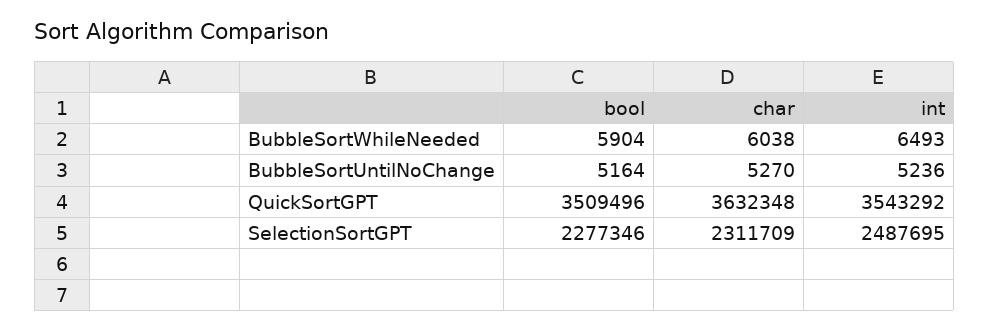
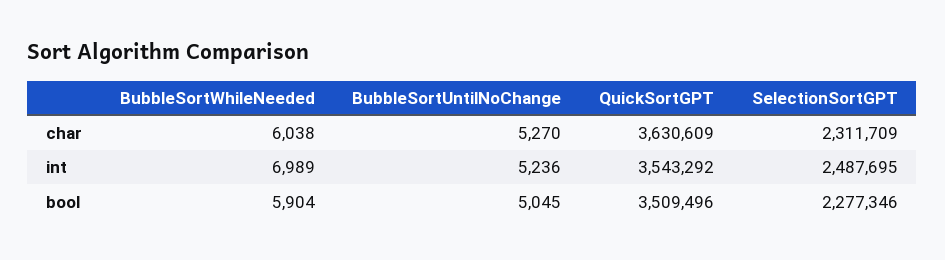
  {
    "bool": {
      "BubbleSortWhileNeeded": 5904,
-     "BubbleSortUntilNoChange": 5164,
+     "BubbleSortUntilNoChange": 5045,
      "QuickSortGPT": 3509496,
      "SelectionSortGPT": 2277346
    },
    "char": {
      "BubbleSortWhileNeeded": 6038,
      "BubbleSortUntilNoChange": 5270,
-     "QuickSortGPT": 3632348,
+     "QuickSortGPT": 3630609,
      "SelectionSortGPT": 2311709
    },
    "int": {
-     "BubbleSortWhileNeeded": 6493,
+     "BubbleSortWhileNeeded": 6989,
      "BubbleSortUntilNoChange": 5236,
      "QuickSortGPT": 3543292,
      "SelectionSortGPT": 2487695
    }
  }

